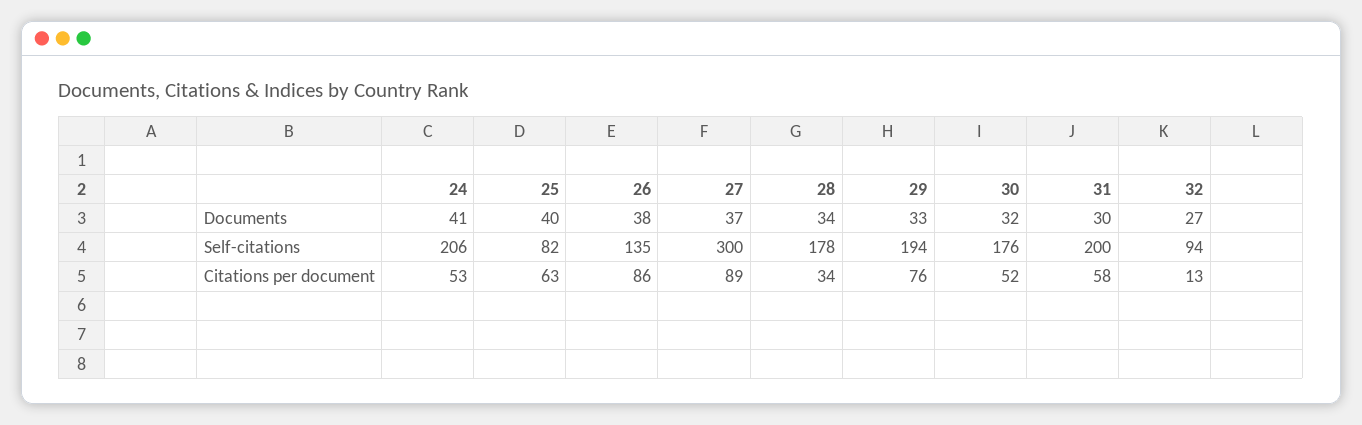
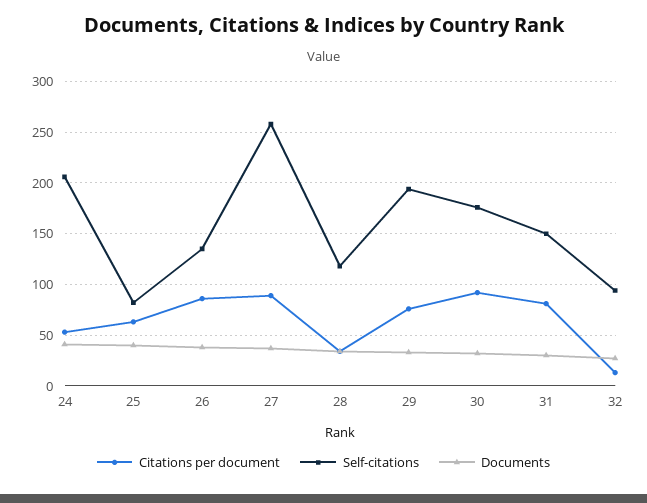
  {
    "Documents": {
      "24": 41,
      "25": 40,
      "26": 38,
      "27": 37,
      "28": 34,
      "29": 33,
      "30": 32,
      "31": 30,
      "32": 27
    },
    "Self-citations": {
      "24": 206,
      "25": 82,
      "26": 135,
-     "27": 300,
+     "27": 260,
-     "28": 178,
+     "28": 120,
      "29": 194,
      "30": 176,
-     "31": 200,
+     "31": 150,
      "32": 94
    },
    "Citations per document": {
      "24": 53,
      "25": 63,
      "26": 86,
      "27": 89,
      "28": 34,
      "29": 76,
-     "30": 52,
+     "30": 90,
-     "31": 58,
+     "31": 80,
      "32": 13
    }
  }

